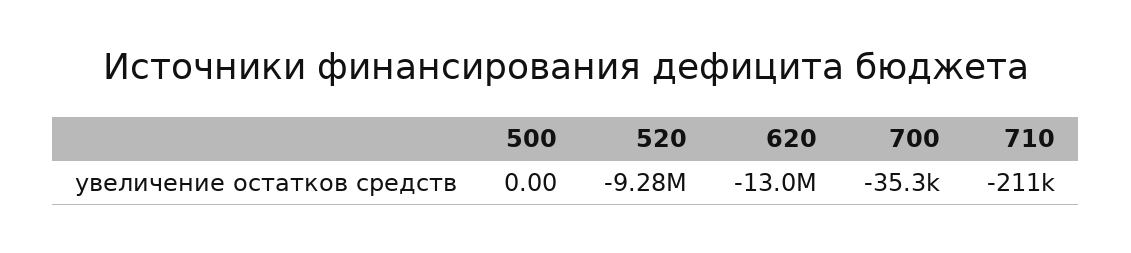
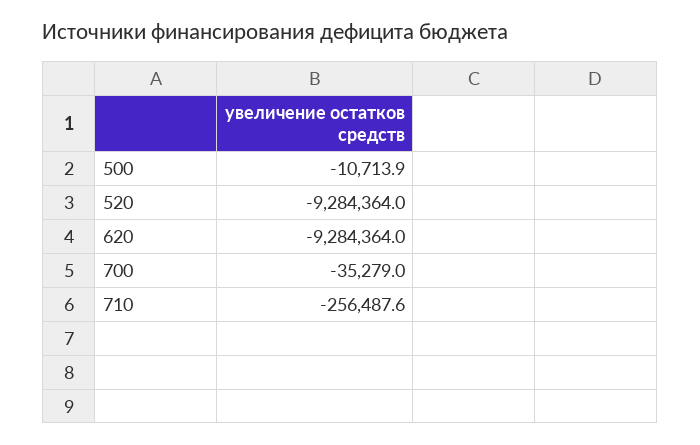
  {
-   "500": 0,
+   "500": -10713.9,
    "520": -9284364,
-   "620": -13000000,
+   "620": -9284364,
    "700": -35279,
-   "710": -211000
+   "710": -256487.6
  }

